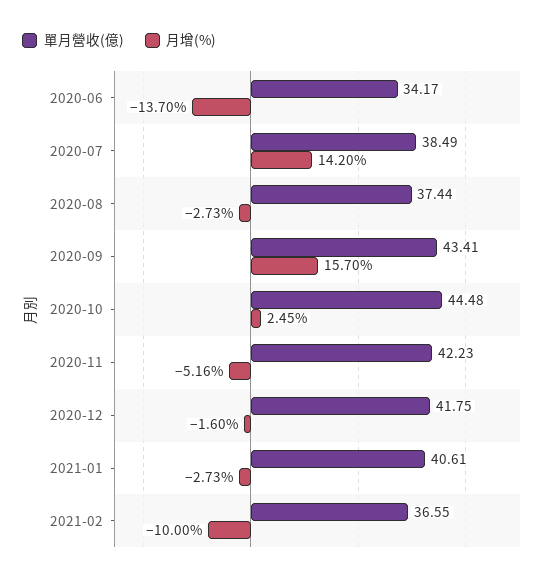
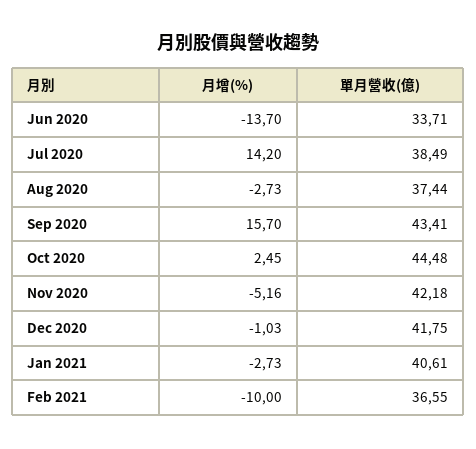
  {
    "單月營收(億)": {
-     "2020-06": 34.17,
+     "2020-06": 33.71,
      "2020-07": 38.49,
      "2020-08": 37.44,
      "2020-09": 43.41,
      "2020-10": 44.48,
-     "2020-11": 42.23,
+     "2020-11": 42.18,
      "2020-12": 41.75,
      "2021-01": 40.61,
      "2021-02": 36.55
    },
    "月增(%)": {
      "2020-06": -13.7,
      "2020-07": 14.2,
      "2020-08": -2.73,
      "2020-09": 15.7,
      "2020-10": 2.45,
      "2020-11": -5.16,
-     "2020-12": -1.6,
+     "2020-12": -1.03,
      "2021-01": -2.73,
      "2021-02": -10
    }
  }

